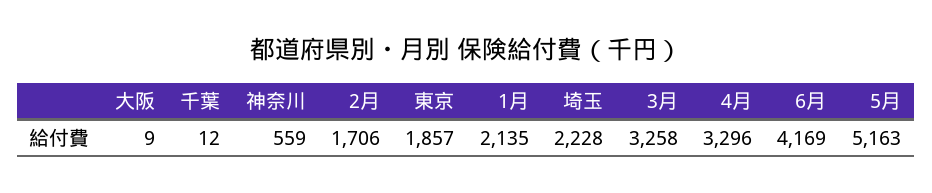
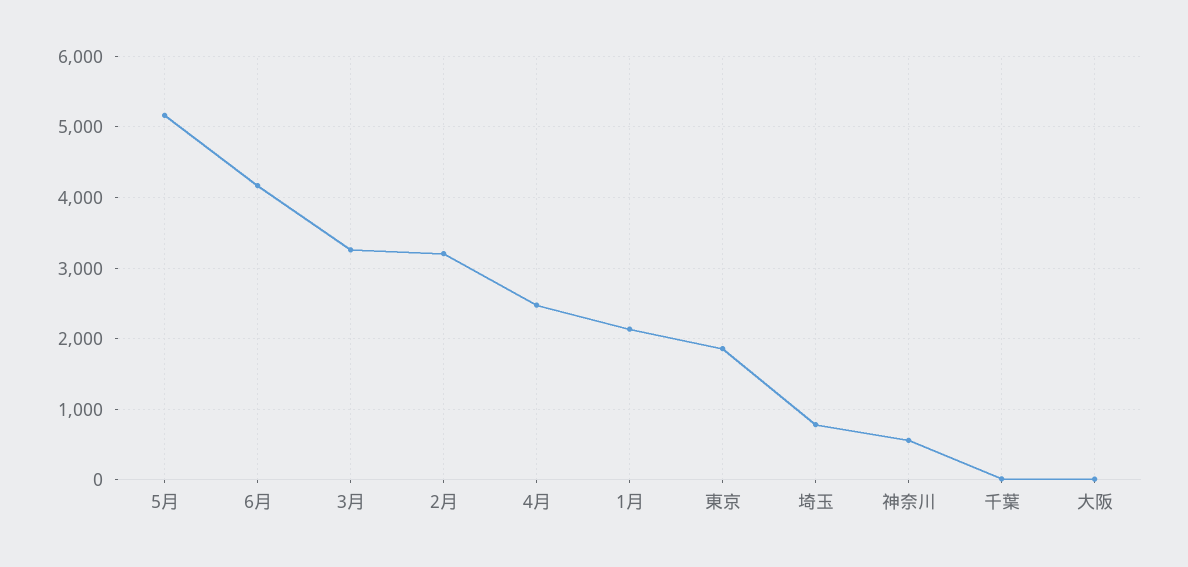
  {
    "大阪": 9,
    "千葉": 12,
    "神奈川": 559,
-   "2月": 1706,
+   "2月": 3200,
    "東京": 1857,
    "1月": 2135,
-   "埼玉": 2228,
+   "埼玉": 800,
    "3月": 3258,
-   "4月": 3296,
+   "4月": 2500,
    "6月": 4169,
    "5月": 5163
  }

